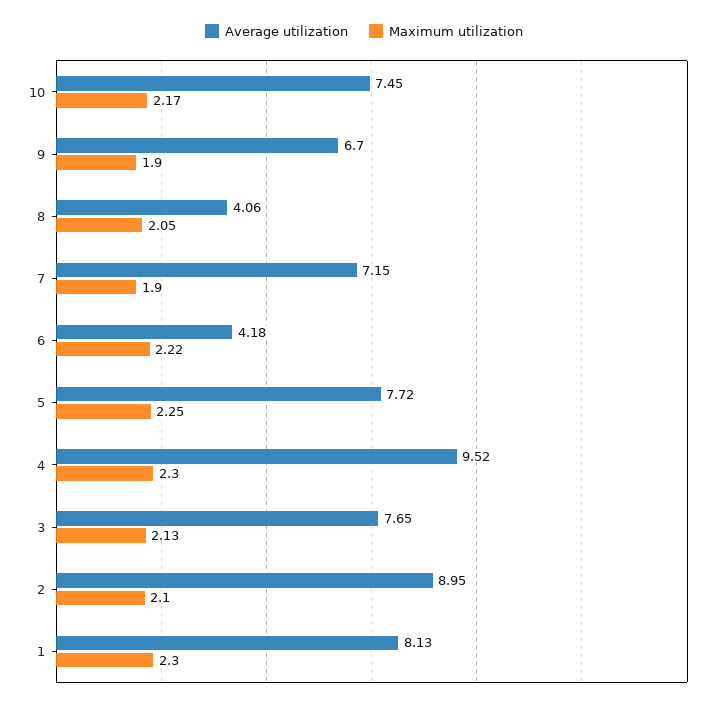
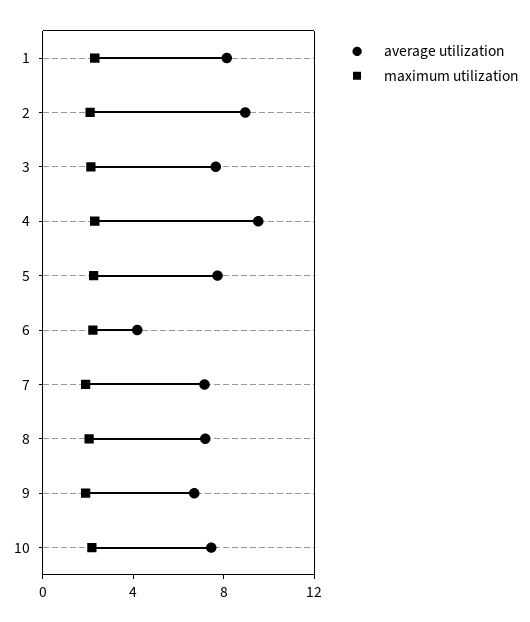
  {
    "Average utilization": {
      "10": 7.45,
      "9": 6.7,
-     "8": 4.06,
+     "8": 7,
      "7": 7.15,
      "6": 4.18,
      "5": 7.72,
      "4": 9.52,
      "3": 7.65,
      "2": 8.95,
      "1": 8.13
    },
    "Maximum utilization": {
      "10": 2.17,
      "9": 1.9,
      "8": 2.05,
      "7": 1.9,
      "6": 2.22,
      "5": 2.25,
      "4": 2.3,
      "3": 2.13,
      "2": 2.1,
      "1": 2.3
    }
  }

